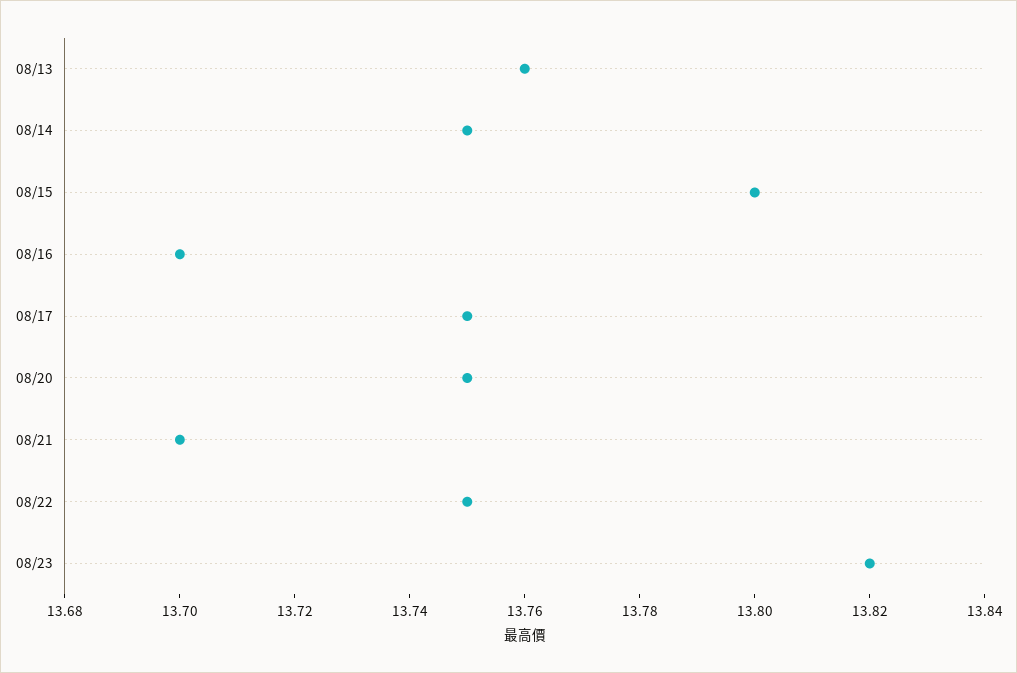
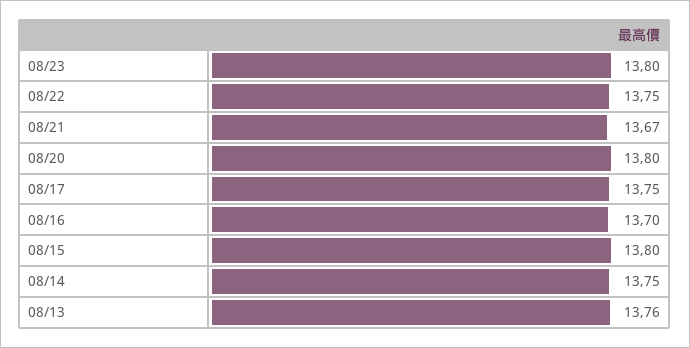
  {
    "08/13": 13.76,
    "08/14": 13.75,
    "08/15": 13.8,
    "08/16": 13.7,
    "08/17": 13.75,
-   "08/20": 13.75,
+   "08/20": 13.8,
-   "08/21": 13.7,
+   "08/21": 13.67,
    "08/22": 13.75,
-   "08/23": 13.82
+   "08/23": 13.8
  }

